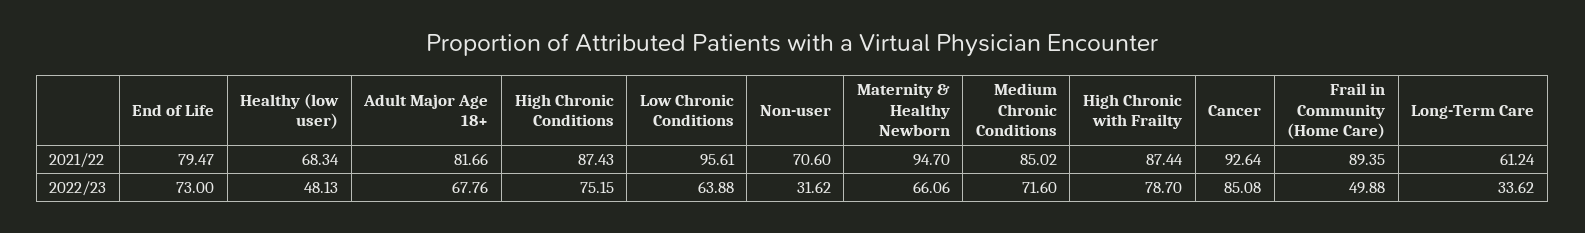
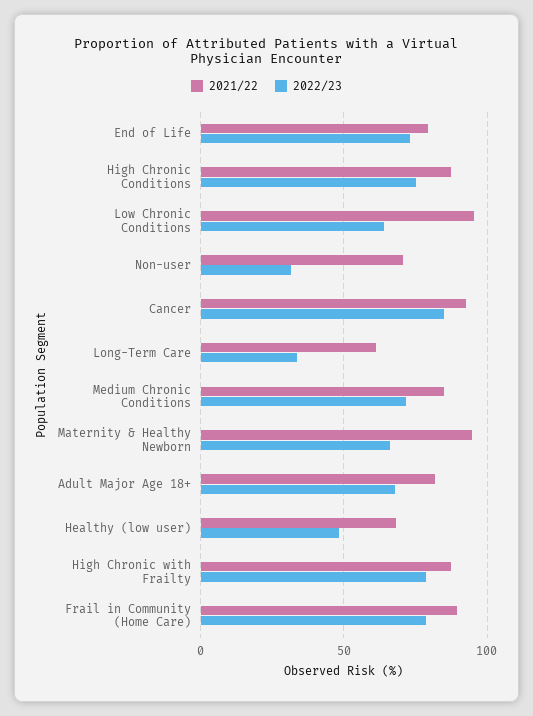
  {
    "2021/22": {
      "End of Life": 79.47,
      "Healthy (low user)": 68.34,
      "Adult Major Age 18+": 81.66,
      "High Chronic Conditions": 87.43,
      "Low Chronic Conditions": 95.61,
      "Non-user": 70.6,
      "Maternity & Healthy Newborn": 94.7,
      "Medium Chronic Conditions": 85.02,
      "High Chronic with Frailty": 87.44,
      "Cancer": 92.64,
      "Frail in Community (Home Care)": 89.35,
      "Long-Term Care": 61.24
    },
    "2022/23": {
      "End of Life": 73,
      "Healthy (low user)": 48.13,
      "Adult Major Age 18+": 67.76,
      "High Chronic Conditions": 75.15,
      "Low Chronic Conditions": 63.88,
      "Non-user": 31.62,
      "Maternity & Healthy Newborn": 66.06,
      "Medium Chronic Conditions": 71.6,
      "High Chronic with Frailty": 78.7,
      "Cancer": 85.08,
-     "Frail in Community (Home Care)": 49.88,
+     "Frail in Community (Home Care)": 80,
      "Long-Term Care": 33.62
    }
  }

